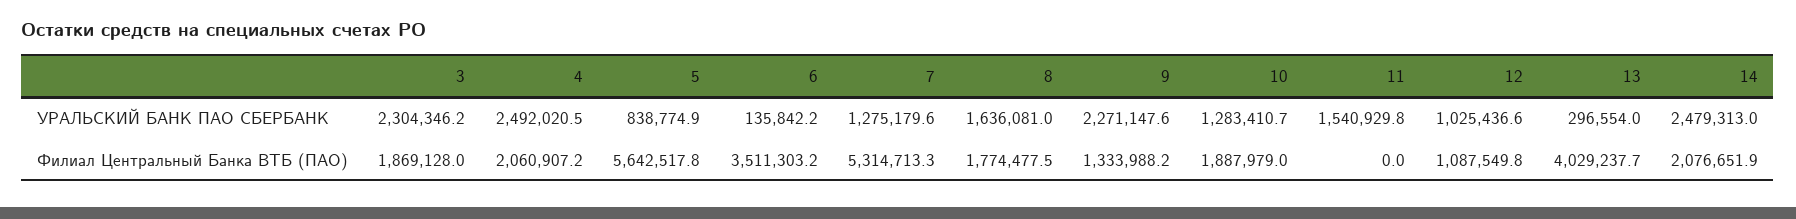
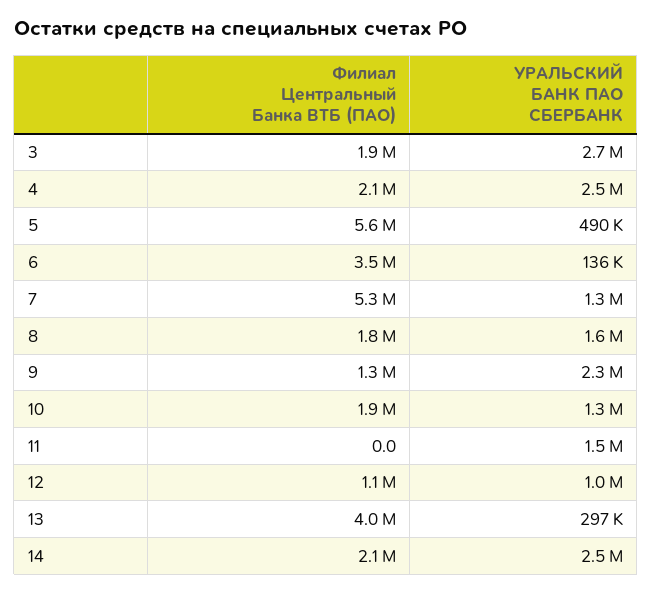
  {
    "3": {
-     "УРАЛЬСКИЙ БАНК ПАО СБЕРБАНК": 2304346.2,
+     "УРАЛЬСКИЙ БАНК ПАО СБЕРБАНК": 2700000,
      "Филиал Центральный Банка ВТБ (ПАО)": 1869128
    },
    "4": {
      "УРАЛЬСКИЙ БАНК ПАО СБЕРБАНК": 2492020.5,
      "Филиал Центральный Банка ВТБ (ПАО)": 2060907.2
    },
    "5": {
-     "УРАЛЬСКИЙ БАНК ПАО СБЕРБАНК": 838774.9,
+     "УРАЛЬСКИЙ БАНК ПАО СБЕРБАНК": 490000,
      "Филиал Центральный Банка ВТБ (ПАО)": 5642517.8
    },
    "6": {
      "УРАЛЬСКИЙ БАНК ПАО СБЕРБАНК": 135842.2,
      "Филиал Центральный Банка ВТБ (ПАО)": 3511303.2
    },
    "7": {
      "УРАЛЬСКИЙ БАНК ПАО СБЕРБАНК": 1275179.6,
      "Филиал Центральный Банка ВТБ (ПАО)": 5314713.3
    },
    "8": {
      "УРАЛЬСКИЙ БАНК ПАО СБЕРБАНК": 1636081,
      "Филиал Центральный Банка ВТБ (ПАО)": 1774477.5
    },
    "9": {
      "УРАЛЬСКИЙ БАНК ПАО СБЕРБАНК": 2271147.6,
      "Филиал Центральный Банка ВТБ (ПАО)": 1333988.2
    },
    "10": {
      "УРАЛЬСКИЙ БАНК ПАО СБЕРБАНК": 1283410.7,
      "Филиал Центральный Банка ВТБ (ПАО)": 1887979
    },
    "11": {
      "УРАЛЬСКИЙ БАНК ПАО СБЕРБАНК": 1540929.8,
      "Филиал Центральный Банка ВТБ (ПАО)": 0
    },
    "12": {
      "УРАЛЬСКИЙ БАНК ПАО СБЕРБАНК": 1025436.6,
      "Филиал Центральный Банка ВТБ (ПАО)": 1087549.8
    },
    "13": {
      "УРАЛЬСКИЙ БАНК ПАО СБЕРБАНК": 296554,
      "Филиал Центральный Банка ВТБ (ПАО)": 4029237.7
    },
    "14": {
      "УРАЛЬСКИЙ БАНК ПАО СБЕРБАНК": 2479313,
      "Филиал Центральный Банка ВТБ (ПАО)": 2076651.9
    }
  }

